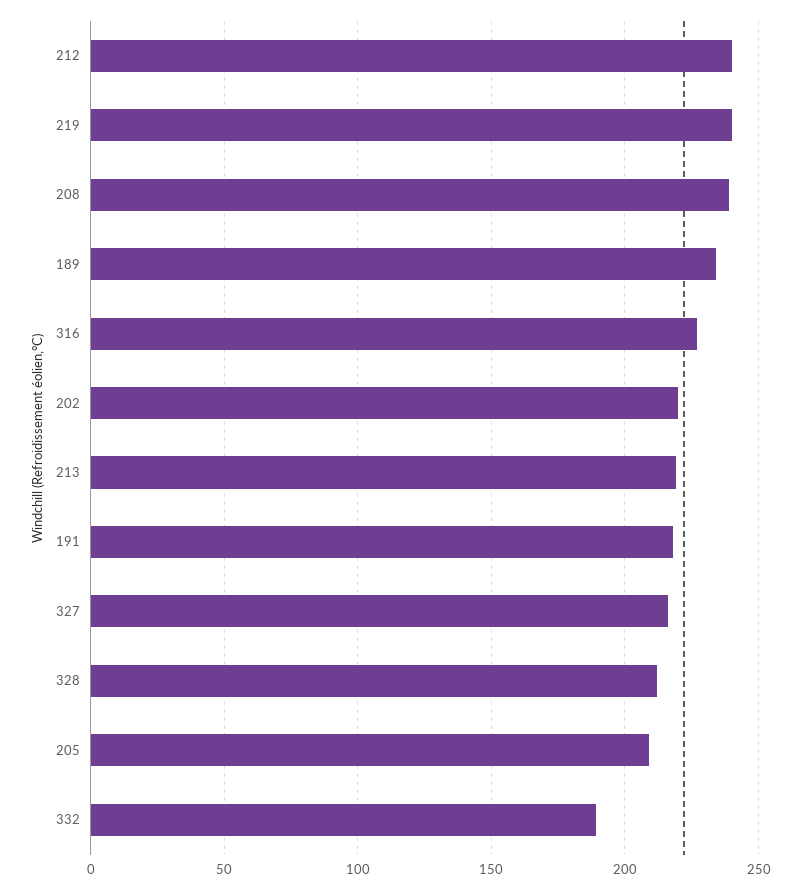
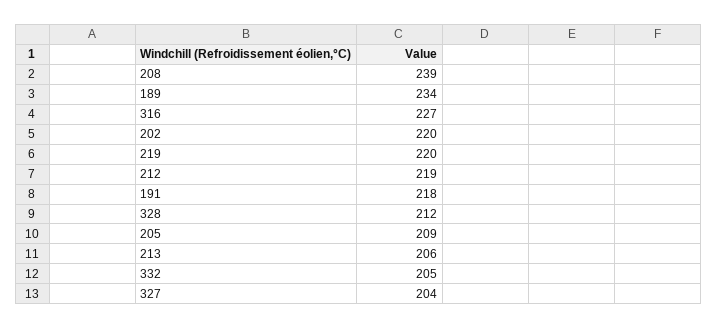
  {
-   "212": 240,
+   "212": 219,
-   "219": 240,
+   "219": 220,
    "208": 239,
    "189": 234,
    "316": 227,
    "202": 220,
-   "213": 220,
+   "213": 206,
    "191": 218,
-   "327": 215,
+   "327": 204,
    "328": 212,
    "205": 209,
-   "332": 190
+   "332": 205
  }

